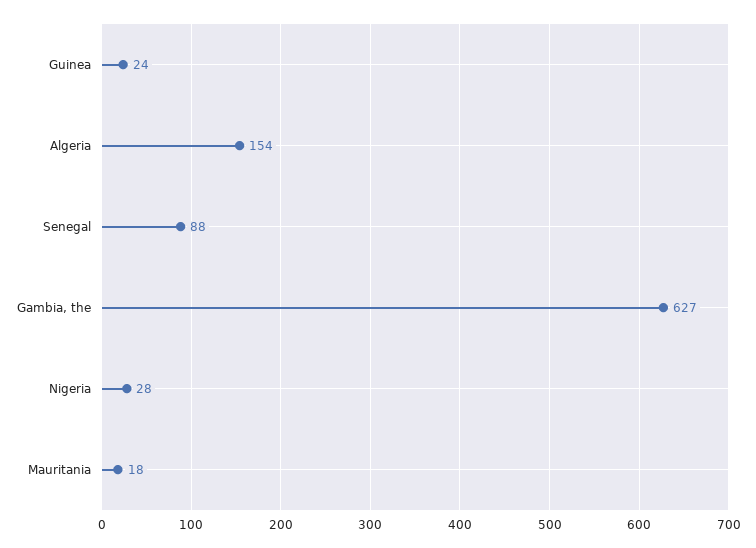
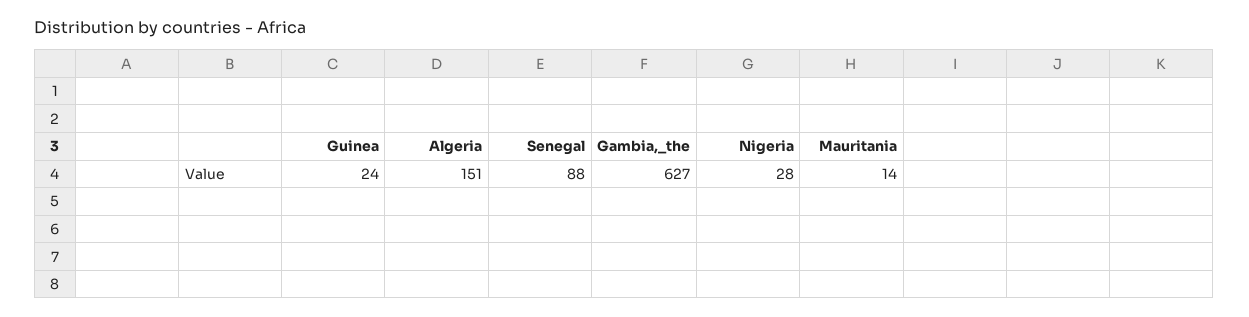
  {
    "Guinea": 24,
-   "Algeria": 154,
+   "Algeria": 151,
    "Senegal": 88,
    "Gambia, the": 627,
    "Nigeria": 28,
-   "Mauritania": 18
+   "Mauritania": 14
  }

